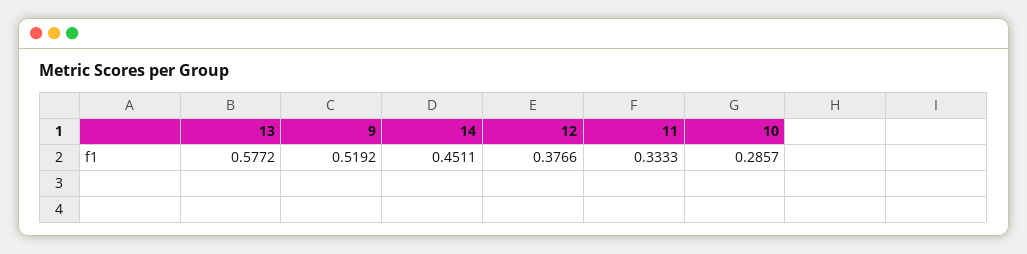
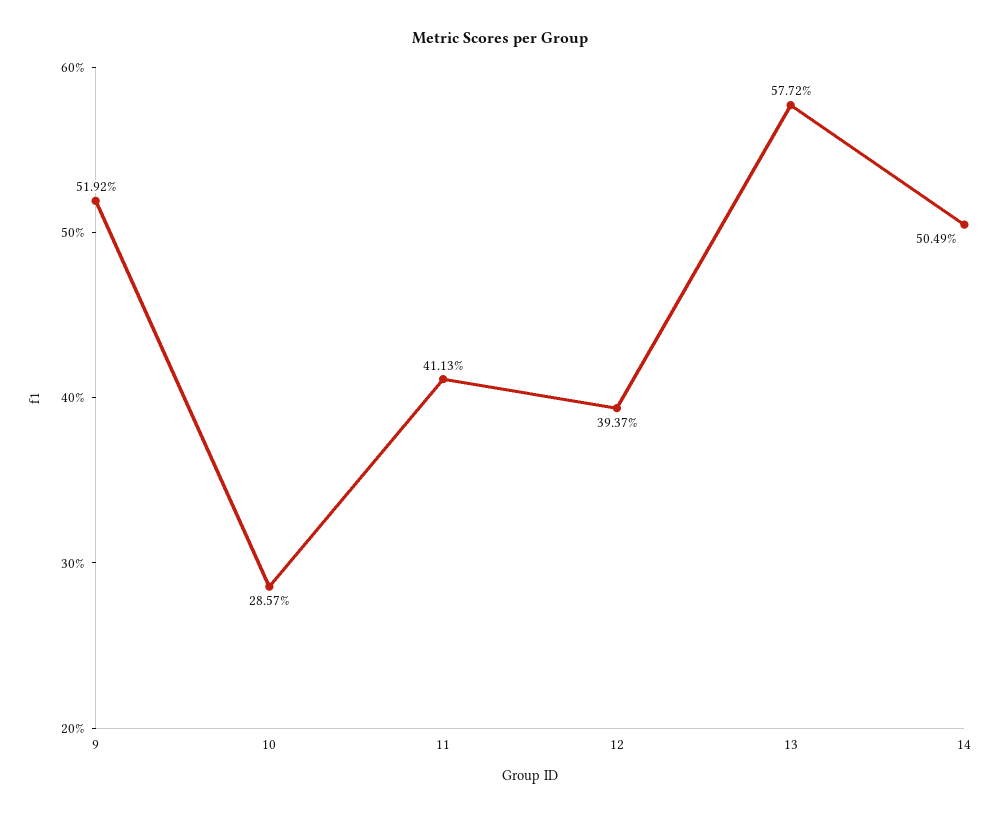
  {
    "13": 0.5772,
    "9": 0.5192,
-   "14": 0.4511,
+   "14": 0.5049,
-   "12": 0.3766,
+   "12": 0.3937,
-   "11": 0.3333,
+   "11": 0.4113,
    "10": 0.2857
  }

